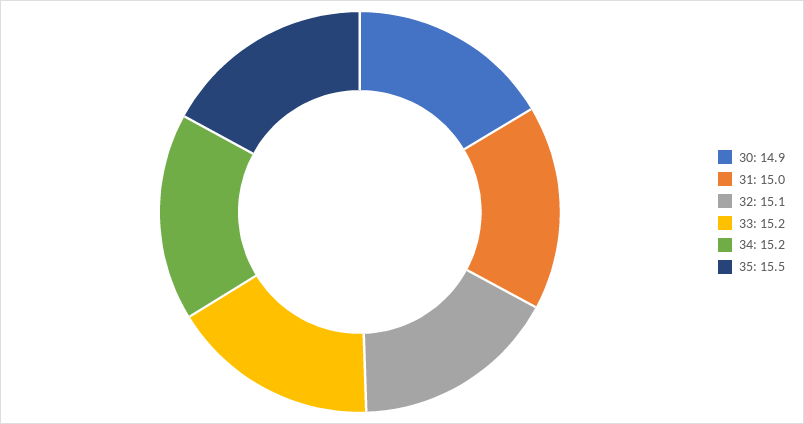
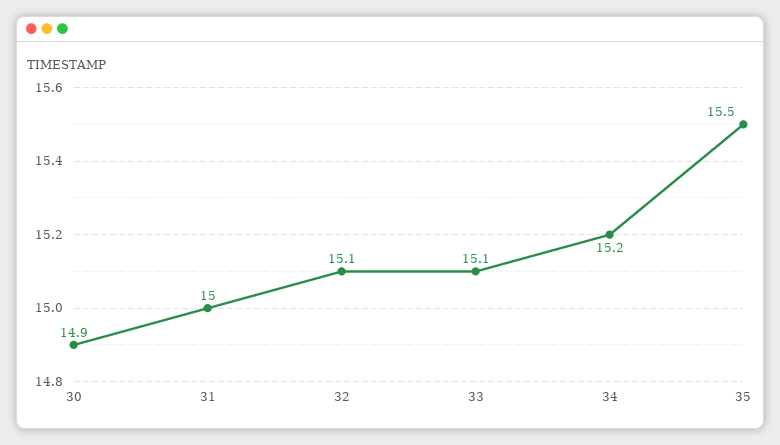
  {
    "30": 14.9,
    "31": 15,
    "32": 15.1,
-   "33": 15.2,
+   "33": 15.1,
    "34": 15.2,
    "35": 15.5
  }

